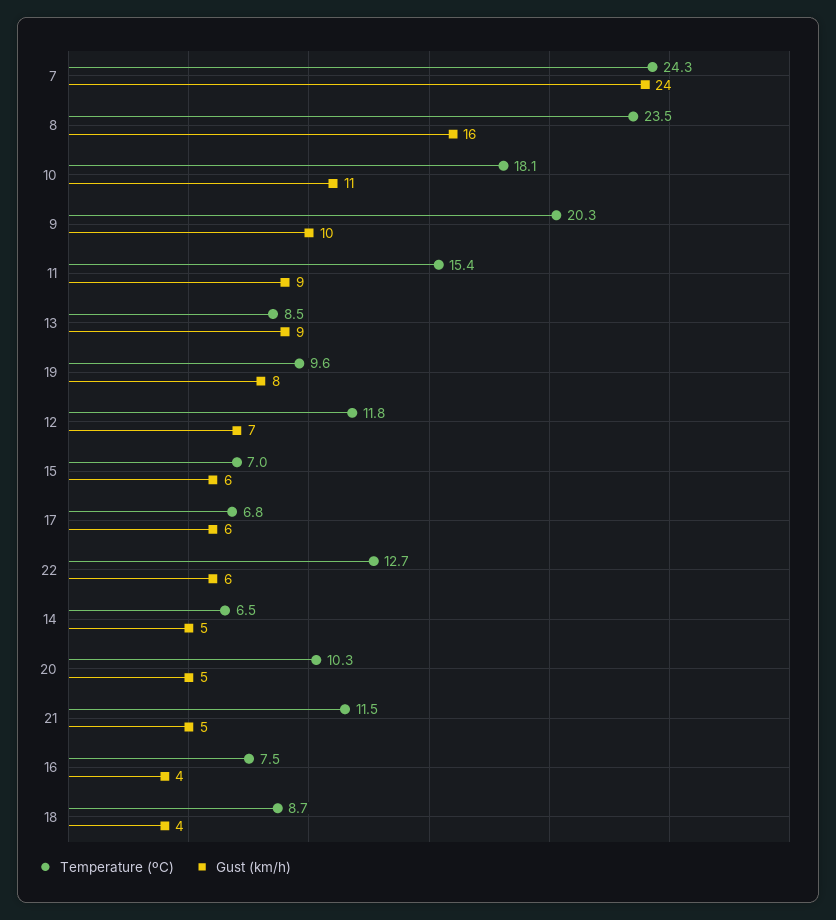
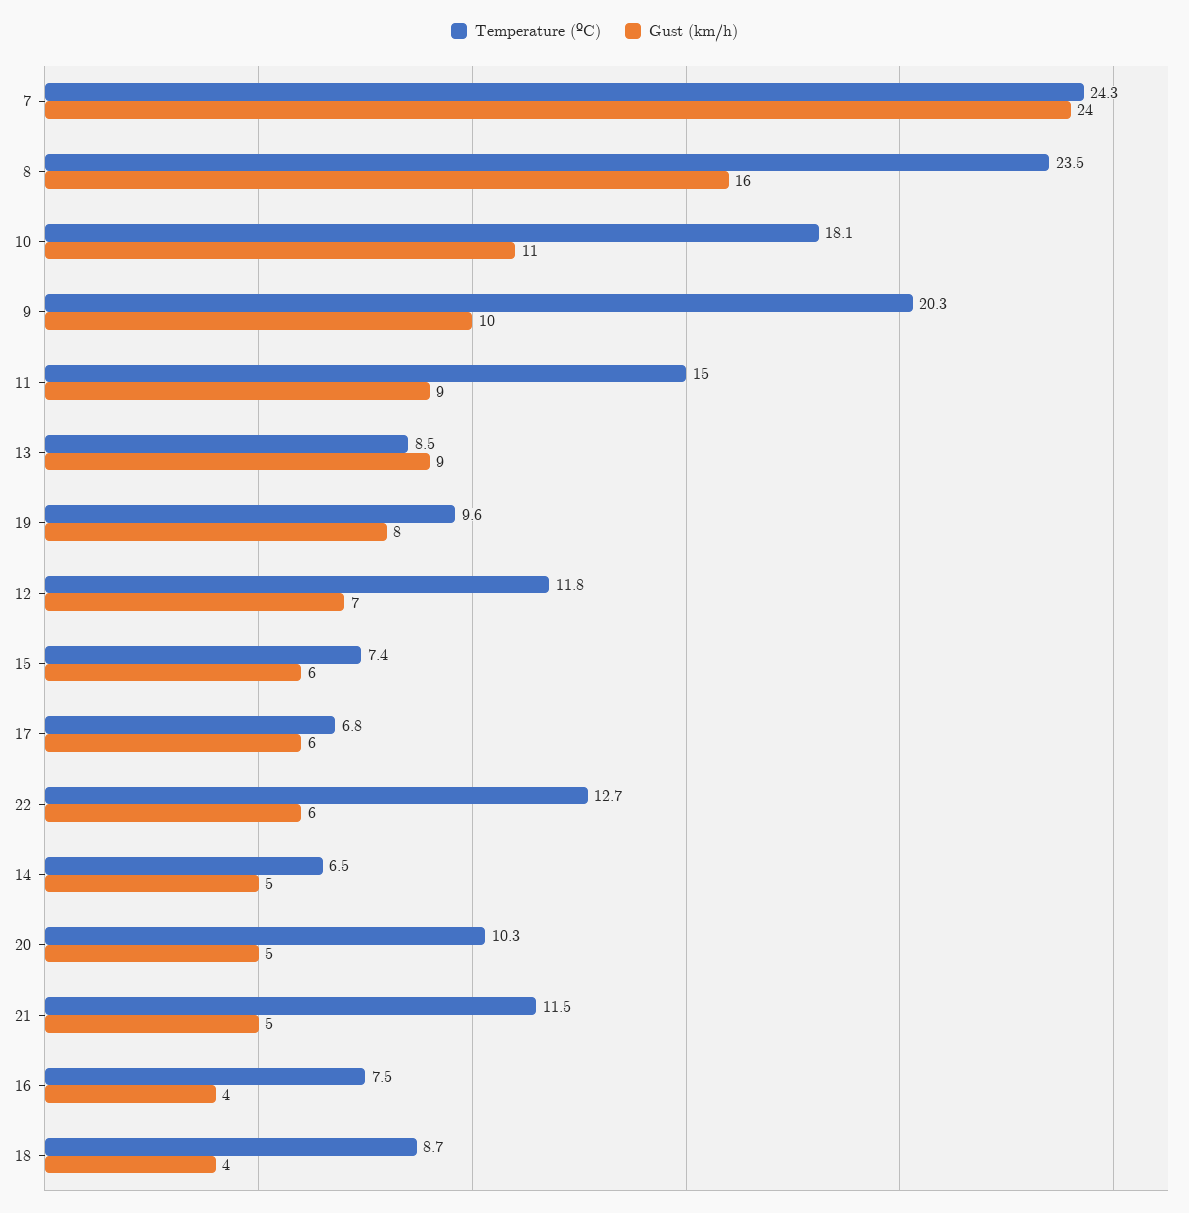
  {
    "Temperature (ºC)": {
      "7": 24.3,
      "8": 23.5,
      "10": 18.1,
      "9": 20.3,
-     "11": 15.4,
+     "11": 15,
      "13": 8.5,
      "19": 9.6,
      "12": 11.8,
-     "15": 7,
+     "15": 7.4,
      "17": 6.8,
      "22": 12.7,
      "14": 6.5,
      "20": 10.3,
      "21": 11.5,
      "16": 7.5,
      "18": 8.7
    },
    "Gust (km/h)": {
      "7": 24,
      "8": 16,
      "10": 11,
      "9": 10,
      "11": 9,
      "13": 9,
      "19": 8,
      "12": 7,
      "15": 6,
      "17": 6,
      "22": 6,
      "14": 5,
      "20": 5,
      "21": 5,
      "16": 4,
      "18": 4
    }
  }

